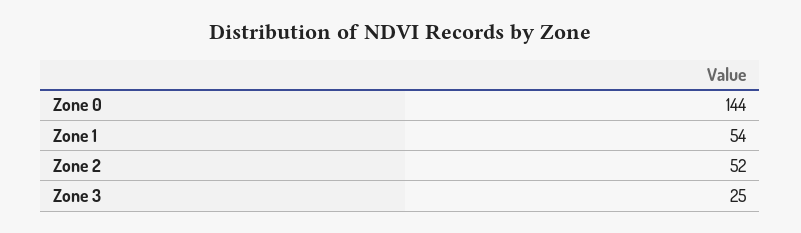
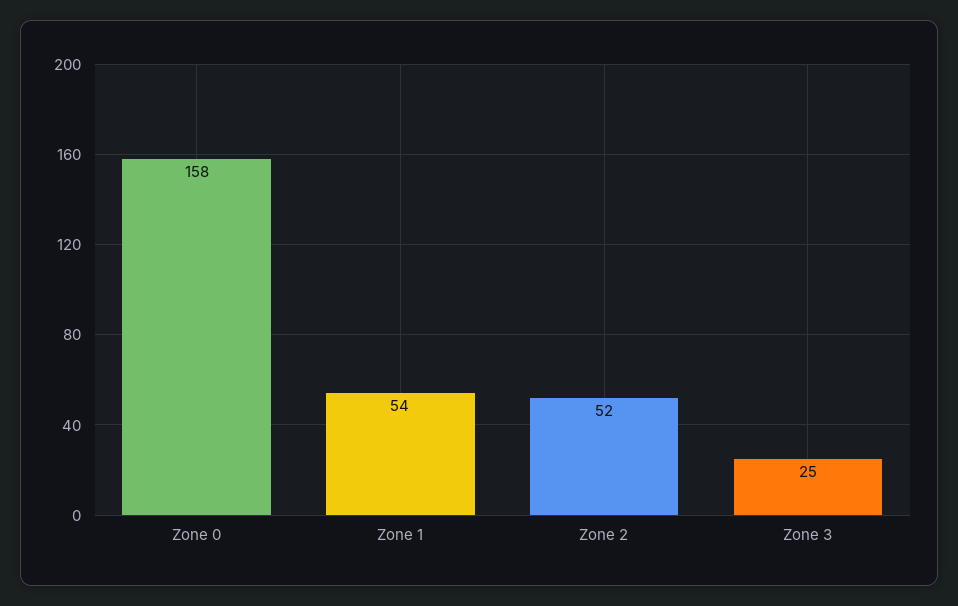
  {
-   "Zone 0": 144,
+   "Zone 0": 158,
    "Zone 1": 54,
    "Zone 2": 52,
    "Zone 3": 25
  }

